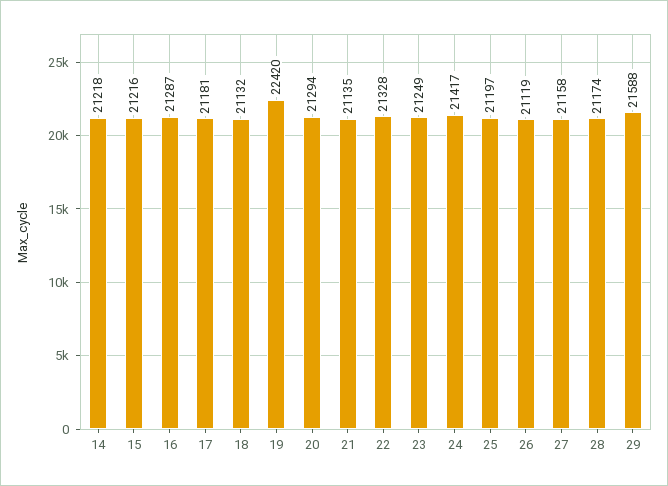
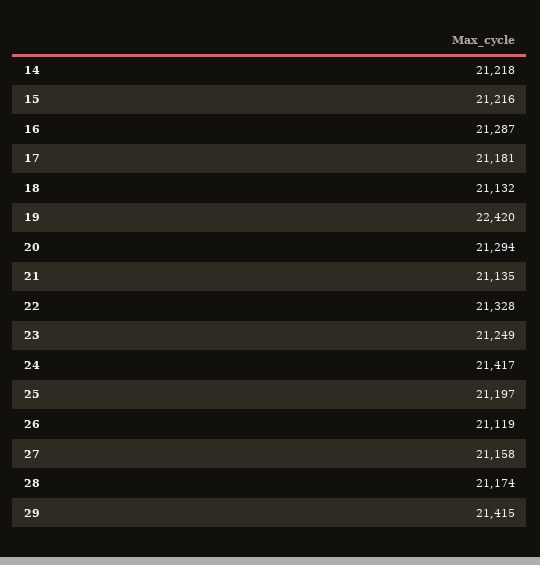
  {
    "14": 21218,
    "15": 21216,
    "16": 21287,
    "17": 21181,
    "18": 21132,
    "19": 22420,
    "20": 21294,
    "21": 21135,
    "22": 21328,
    "23": 21249,
    "24": 21417,
    "25": 21197,
    "26": 21119,
    "27": 21158,
    "28": 21174,
-   "29": 21588
+   "29": 21415
  }

